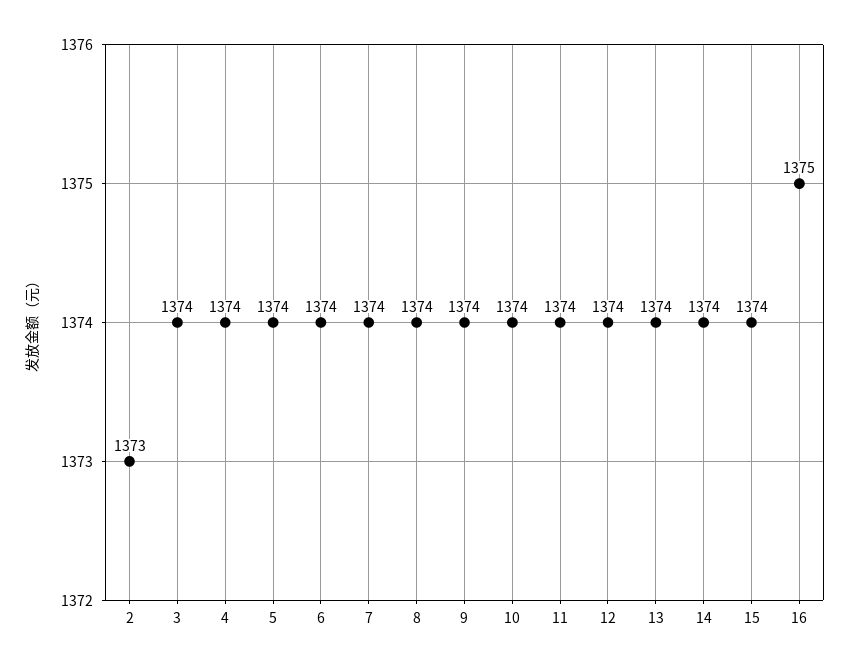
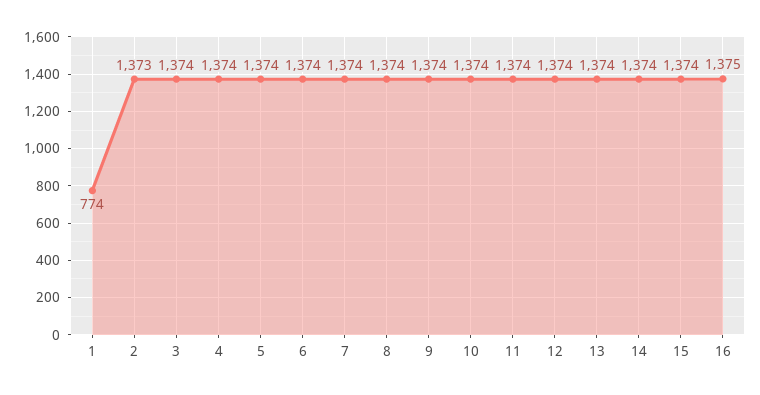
  {
    "2": 1373,
    "3": 1374,
    "4": 1374,
    "5": 1374,
    "6": 1374,
    "7": 1374,
    "8": 1374,
    "9": 1374,
    "10": 1374,
    "11": 1374,
    "12": 1374,
    "13": 1374,
    "14": 1374,
    "15": 1374,
-   "16": 1375
+   "16": 1375,
+   "1": 774
  }

